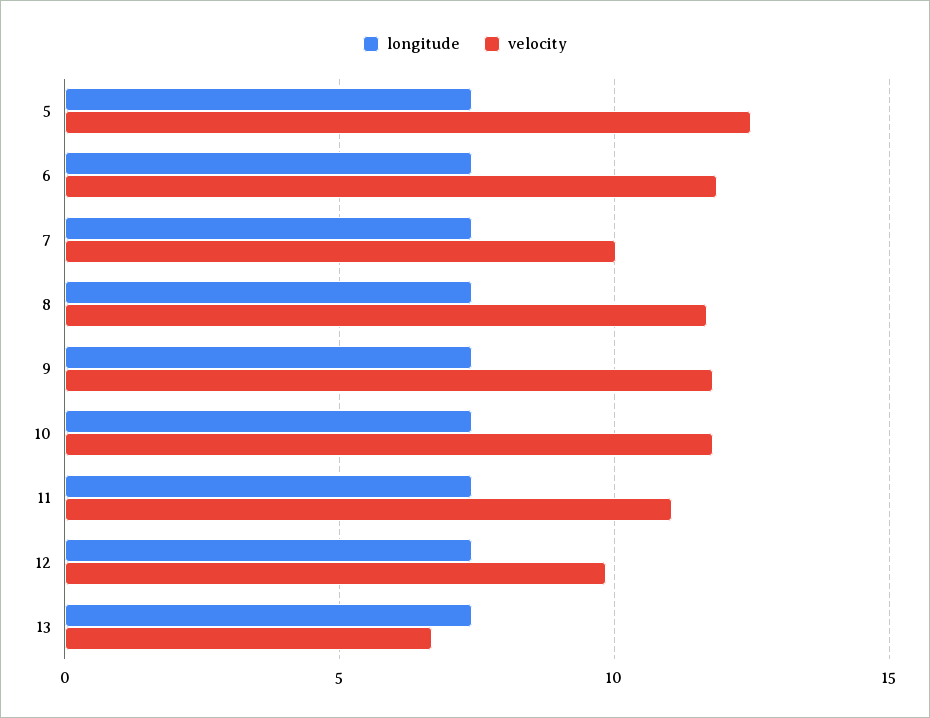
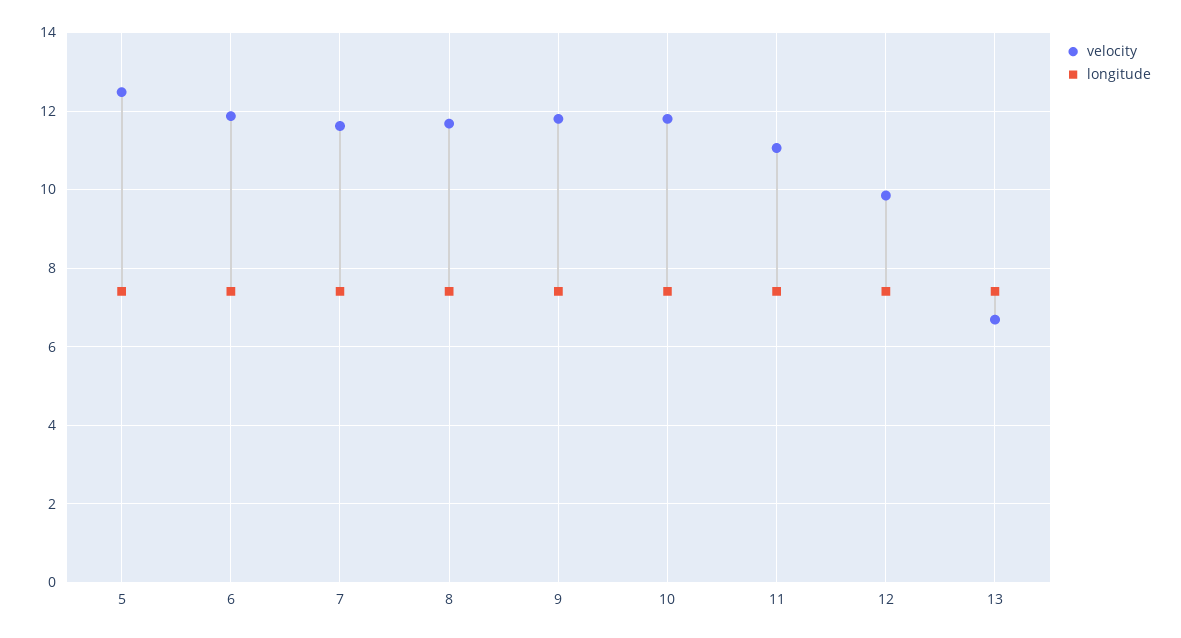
  {
    "longitude": {
      "5": 7.4,
      "6": 7.4,
      "7": 7.4,
      "8": 7.4,
      "9": 7.4,
      "10": 7.4,
      "11": 7.4,
      "12": 7.4,
      "13": 7.4
    },
    "velocity": {
      "5": 12.4,
      "6": 11.8,
-     "7": 10,
+     "7": 11.6,
      "8": 11.6,
      "9": 11.8,
      "10": 11.8,
      "11": 11,
      "12": 9.8,
      "13": 6.6
    }
  }

